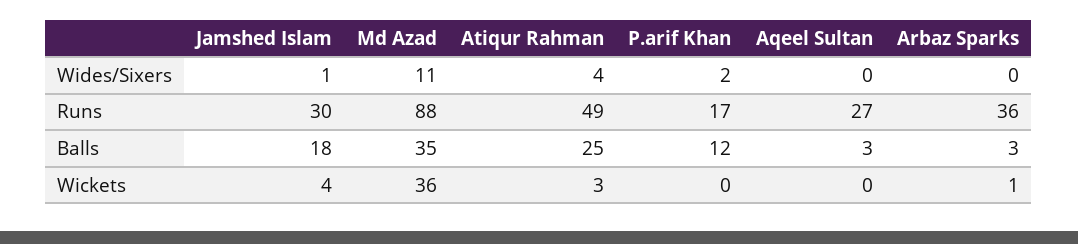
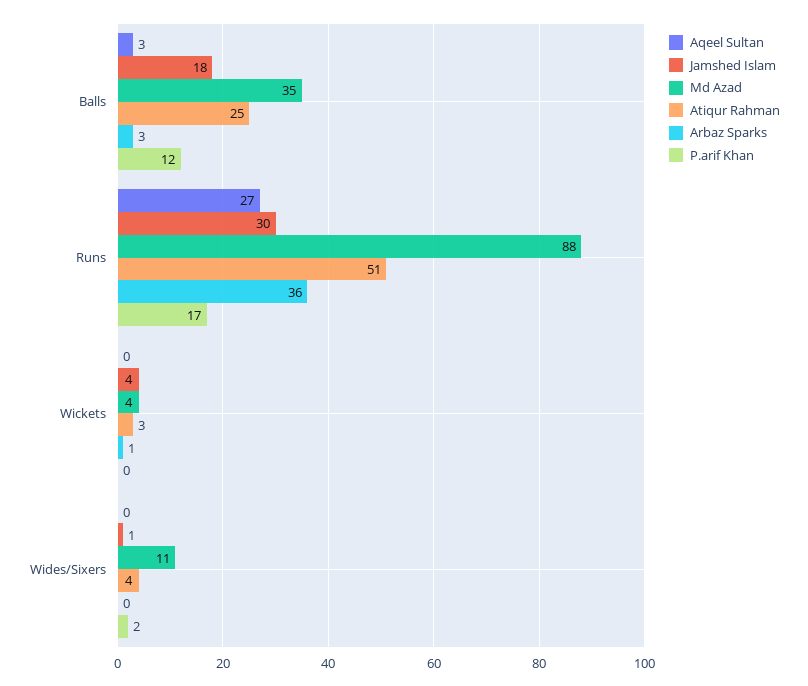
  {
    "Jamshed Islam": {
      "Wides/Sixers": 1,
      "Runs": 30,
      "Balls": 18,
      "Wickets": 4
    },
    "Md Azad": {
      "Wides/Sixers": 11,
      "Runs": 88,
      "Balls": 35,
-     "Wickets": 36
+     "Wickets": 4
    },
    "Atiqur Rahman": {
      "Wides/Sixers": 4,
-     "Runs": 49,
+     "Runs": 51,
      "Balls": 25,
      "Wickets": 3
    },
    "P.arif Khan": {
      "Wides/Sixers": 2,
      "Runs": 17,
      "Balls": 12,
      "Wickets": 0
    },
    "Aqeel Sultan": {
      "Wides/Sixers": 0,
      "Runs": 27,
      "Balls": 3,
      "Wickets": 0
    },
    "Arbaz Sparks": {
      "Wides/Sixers": 0,
      "Runs": 36,
      "Balls": 3,
      "Wickets": 1
    }
  }

